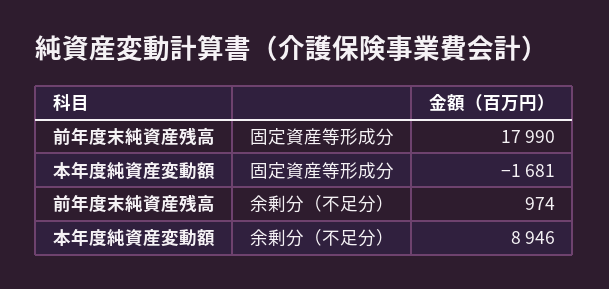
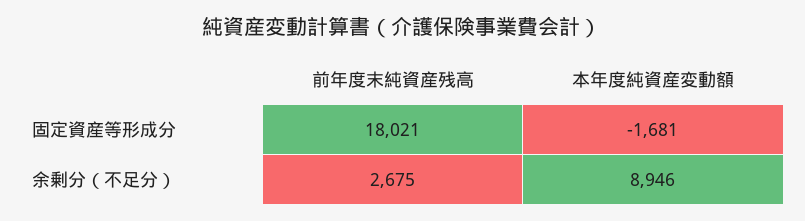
  {
    "前年度末純資産残高": {
-     "固定資産等形成分": 17990,
+     "固定資産等形成分": 18021,
-     "余剰分（不足分）": 974
+     "余剰分（不足分）": 2675
    },
    "本年度純資産変動額": {
      "固定資産等形成分": -1681,
      "余剰分（不足分）": 8946
    }
  }

